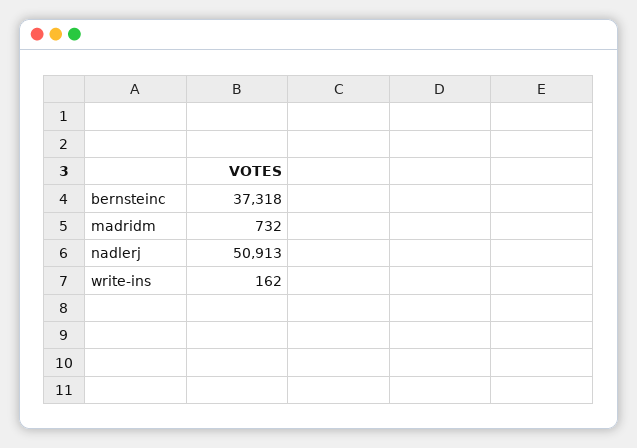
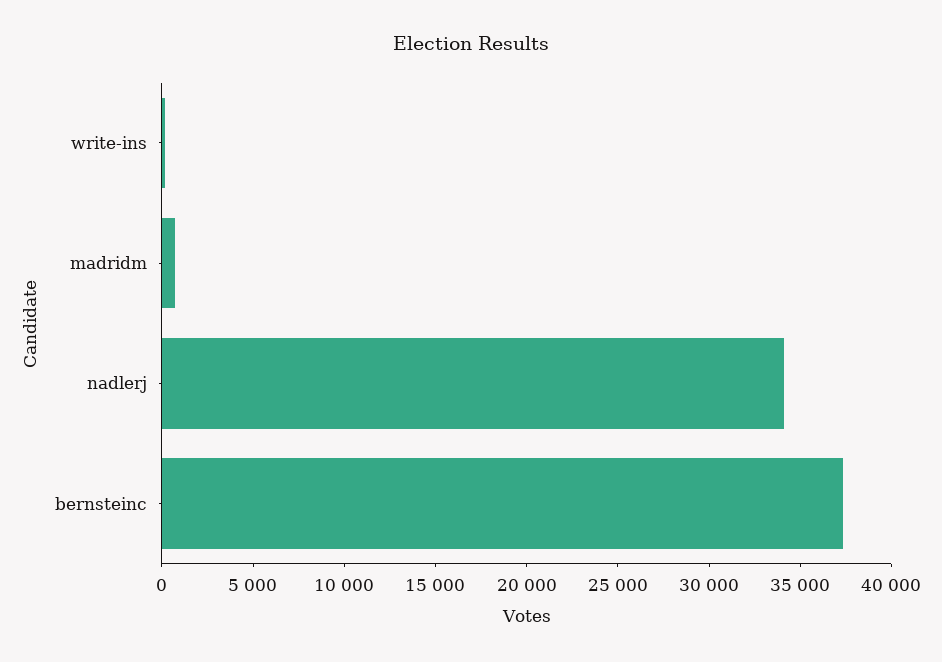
  {
    "bernsteinc": 37318,
    "madridm": 732,
-   "nadlerj": 50913,
+   "nadlerj": 34000,
    "write-ins": 162
  }

